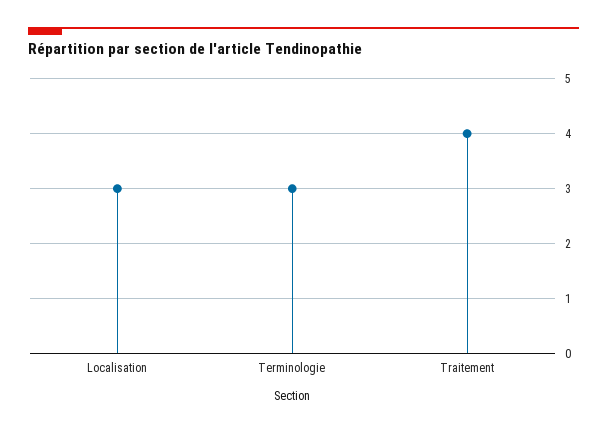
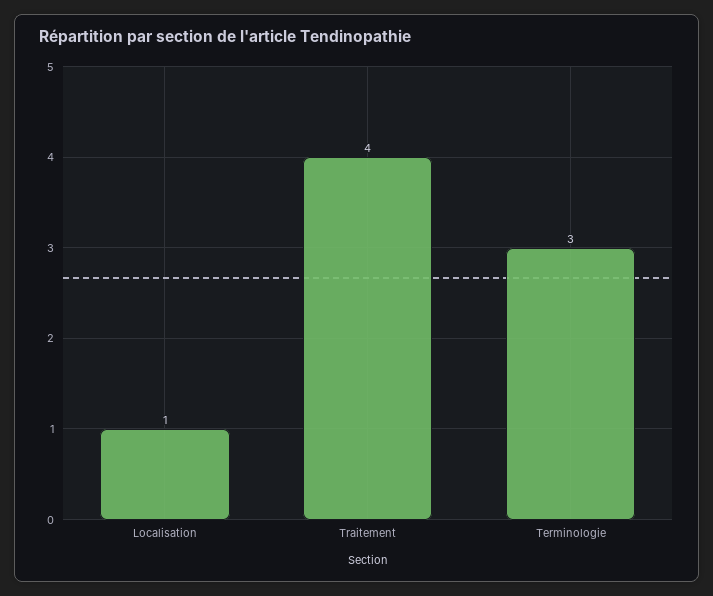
  {
-   "Localisation": 3,
+   "Localisation": 1,
    "Terminologie": 3,
    "Traitement": 4
  }

